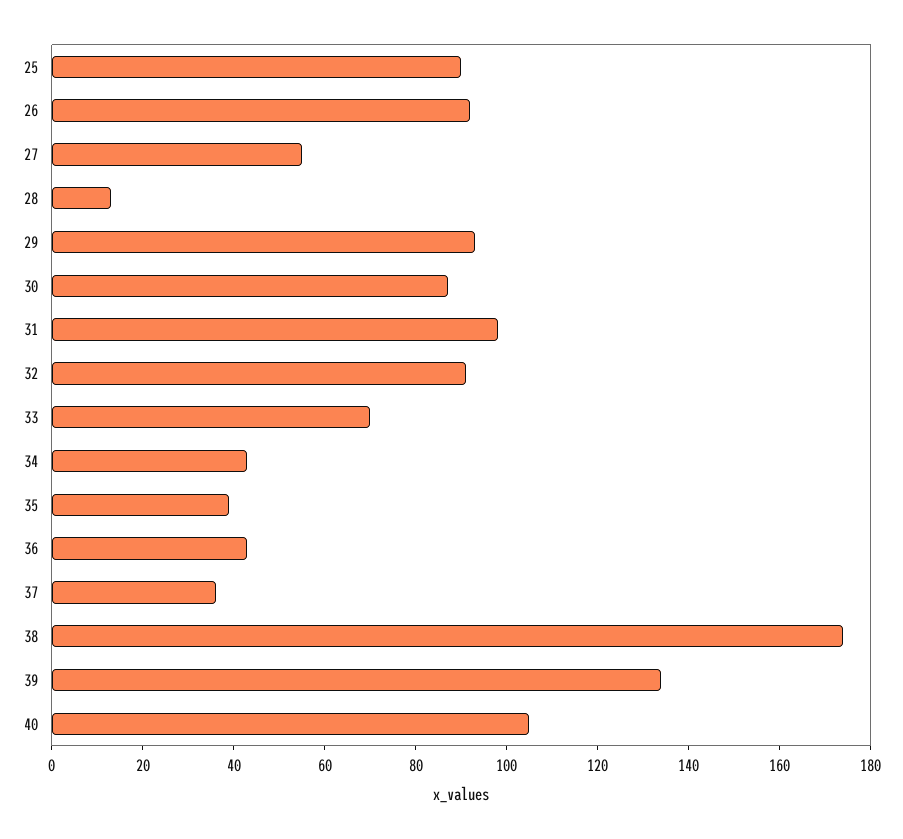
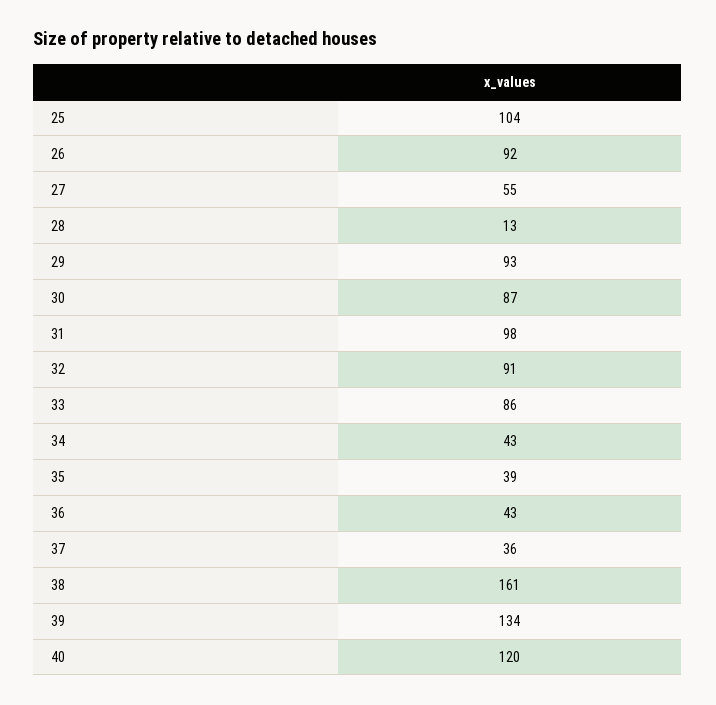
  {
-   "25": 90,
+   "25": 104,
    "26": 92,
    "27": 55,
    "28": 13,
    "29": 93,
    "30": 87,
    "31": 98,
    "32": 91,
-   "33": 70,
+   "33": 86,
    "34": 43,
    "35": 39,
    "36": 43,
    "37": 36,
-   "38": 175,
+   "38": 161,
    "39": 134,
-   "40": 105
+   "40": 120
  }

